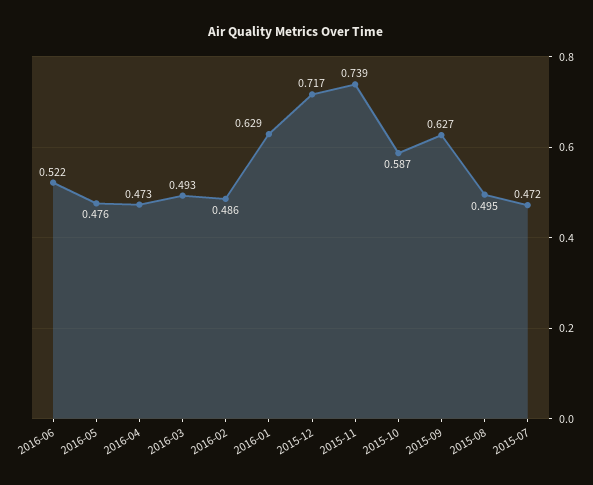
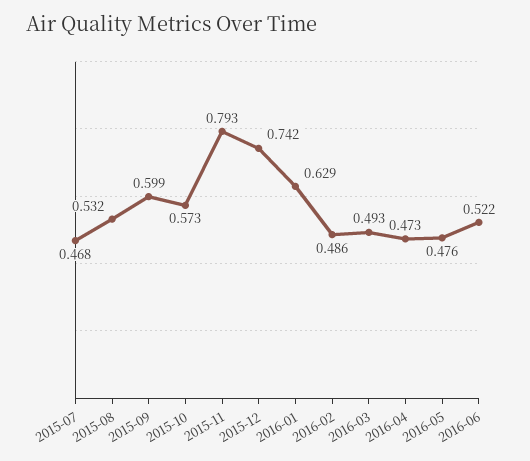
  {
    "2016-06": 0.522,
    "2016-05": 0.476,
    "2016-04": 0.473,
    "2016-03": 0.493,
    "2016-02": 0.486,
    "2016-01": 0.629,
-   "2015-12": 0.717,
+   "2015-12": 0.742,
-   "2015-11": 0.739,
+   "2015-11": 0.793,
-   "2015-10": 0.587,
+   "2015-10": 0.573,
-   "2015-09": 0.627,
+   "2015-09": 0.599,
-   "2015-08": 0.495,
+   "2015-08": 0.532,
-   "2015-07": 0.472
+   "2015-07": 0.468
  }

